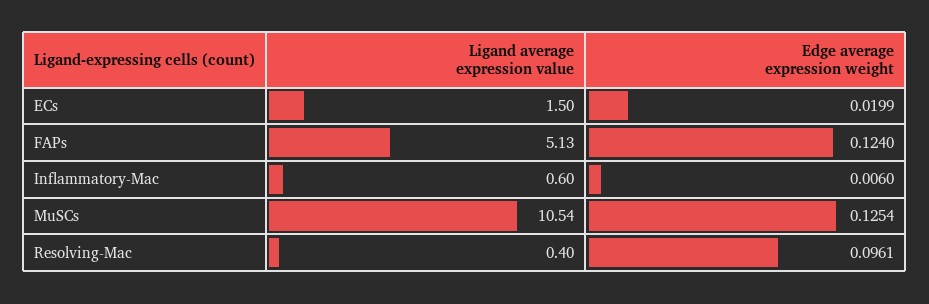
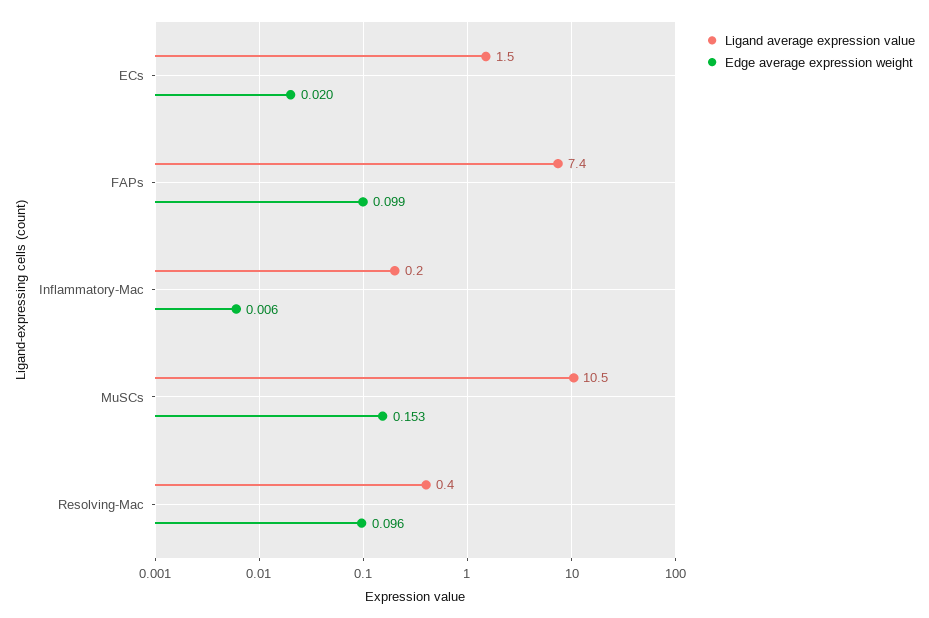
  {
    "Ligand average expression value": {
      "ECs": 1.5,
-     "FAPs": 5.13,
+     "FAPs": 7.4,
-     "Inflammatory-Mac": 0.6,
+     "Inflammatory-Mac": 0.2,
      "MuSCs": 10.54,
      "Resolving-Mac": 0.4
    },
    "Edge average expression weight": {
      "ECs": 0.0199,
-     "FAPs": 0.124,
+     "FAPs": 0.099,
      "Inflammatory-Mac": 0.006,
-     "MuSCs": 0.1254,
+     "MuSCs": 0.153,
      "Resolving-Mac": 0.0961
    }
  }

